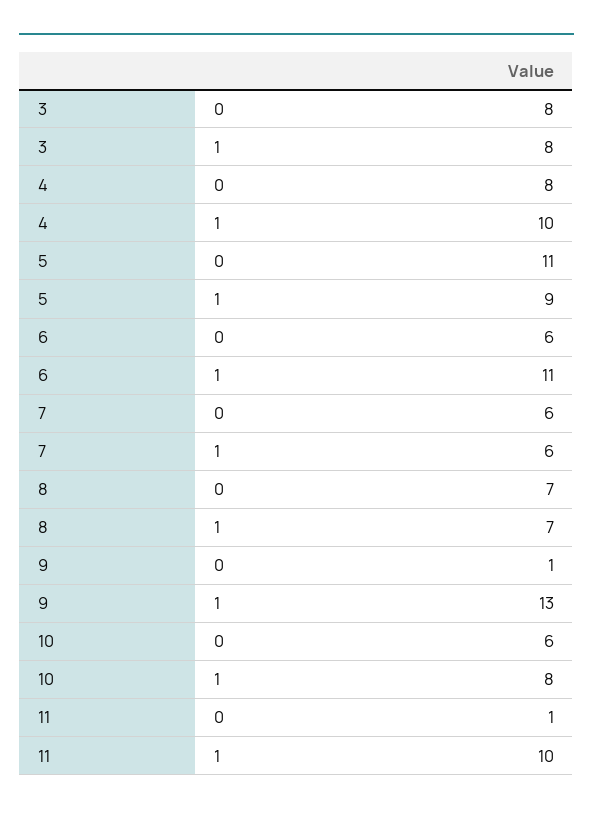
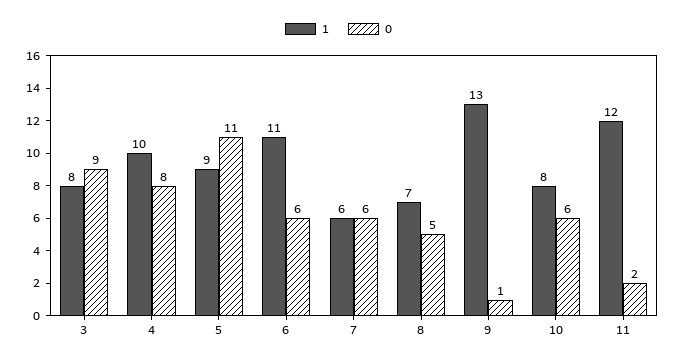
  {
    "0": {
-     "3": 8,
+     "3": 9,
      "4": 8,
      "5": 11,
      "6": 6,
      "7": 6,
-     "8": 7,
+     "8": 5,
      "9": 1,
      "10": 6,
-     "11": 1
+     "11": 2
    },
    "1": {
      "3": 8,
      "4": 10,
      "5": 9,
      "6": 11,
      "7": 6,
      "8": 7,
      "9": 13,
      "10": 8,
-     "11": 10
+     "11": 12
    }
  }

